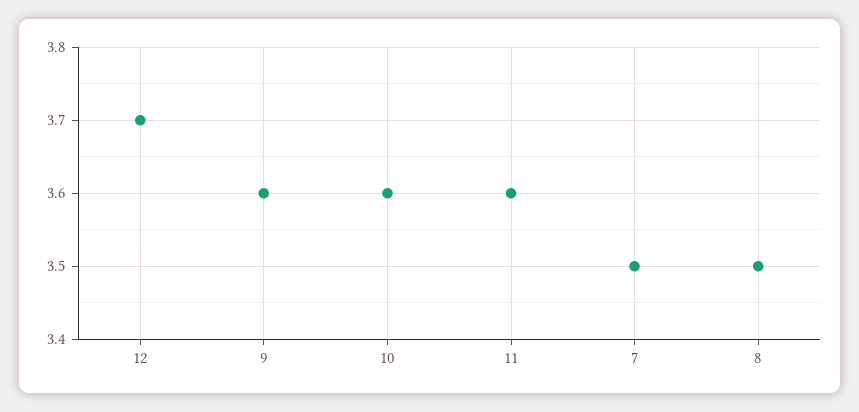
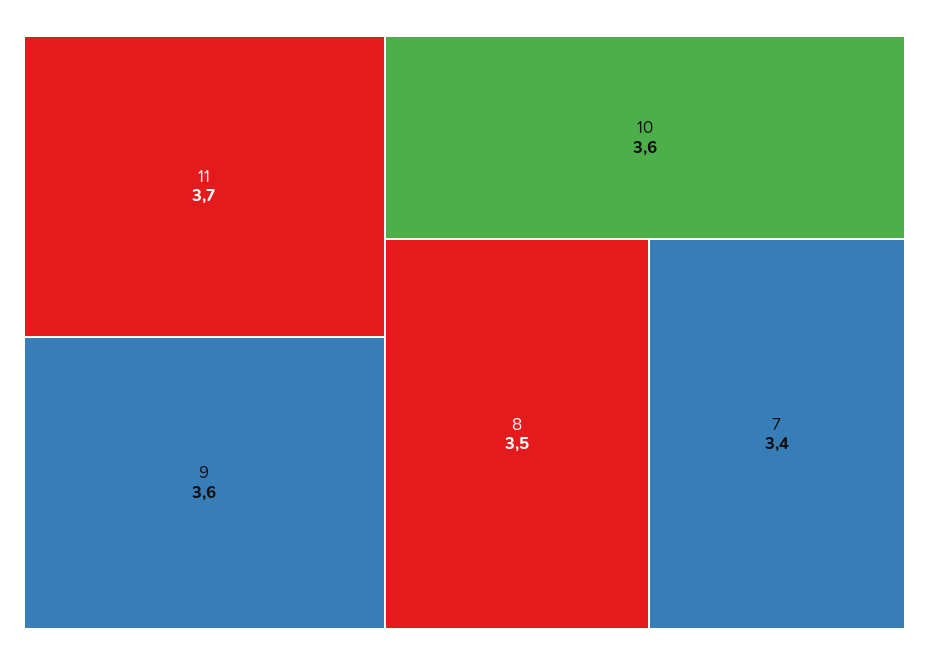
  {
-   "12": 3.7,
    "9": 3.6,
    "10": 3.6,
-   "11": 3.6,
+   "11": 3.7,
-   "7": 3.5,
+   "7": 3.4,
    "8": 3.5
  }

